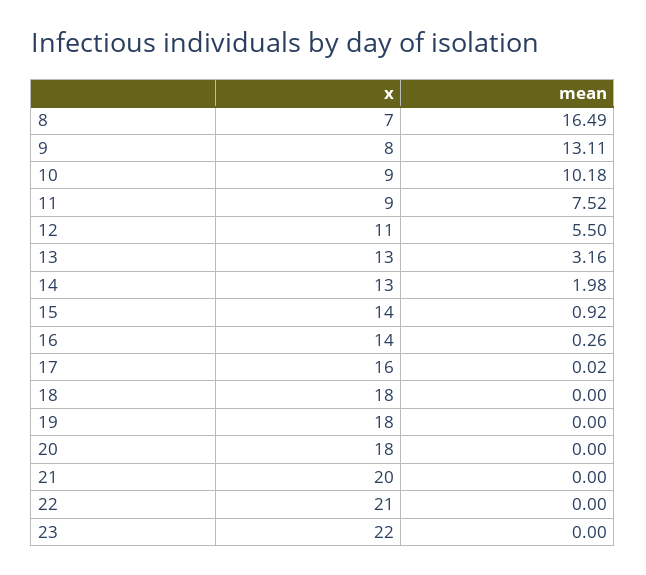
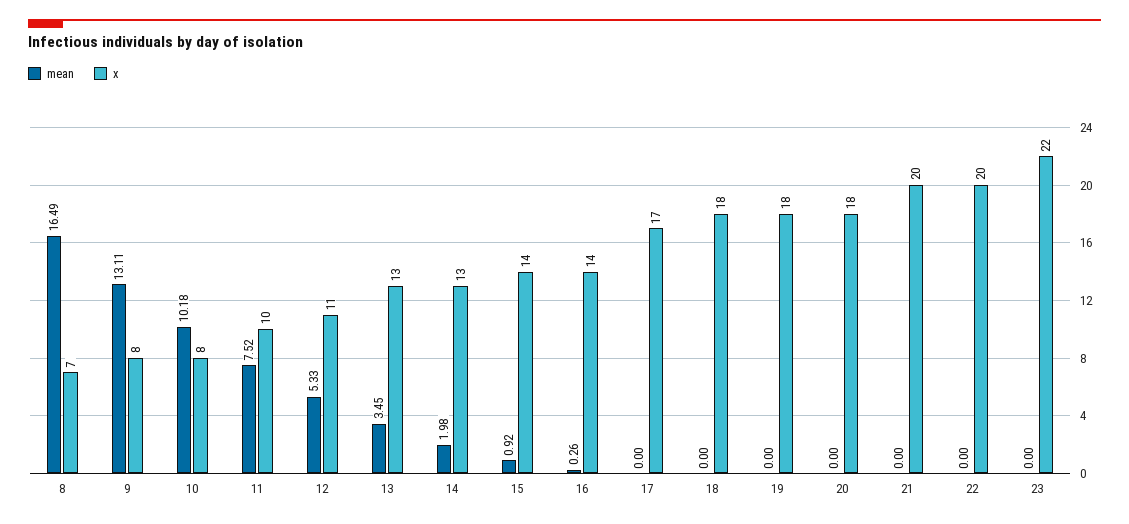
  {
    "x": {
      "8": 7,
      "9": 8,
-     "10": 9,
+     "10": 8,
-     "11": 9,
+     "11": 10,
      "12": 11,
      "13": 13,
      "14": 13,
      "15": 14,
      "16": 14,
-     "17": 16,
+     "17": 17,
      "18": 18,
      "19": 18,
      "20": 18,
      "21": 20,
-     "22": 21,
+     "22": 20,
      "23": 22
    },
    "mean": {
      "8": 16.49,
      "9": 13.11,
      "10": 10.18,
      "11": 7.52,
-     "12": 5.5,
+     "12": 5.33,
-     "13": 3.16,
+     "13": 3.45,
      "14": 1.98,
      "15": 0.92,
      "16": 0.26,
-     "17": 0.02,
+     "17": 0,
      "18": 0,
      "19": 0,
      "20": 0,
      "21": 0,
      "22": 0,
      "23": 0
    }
  }

